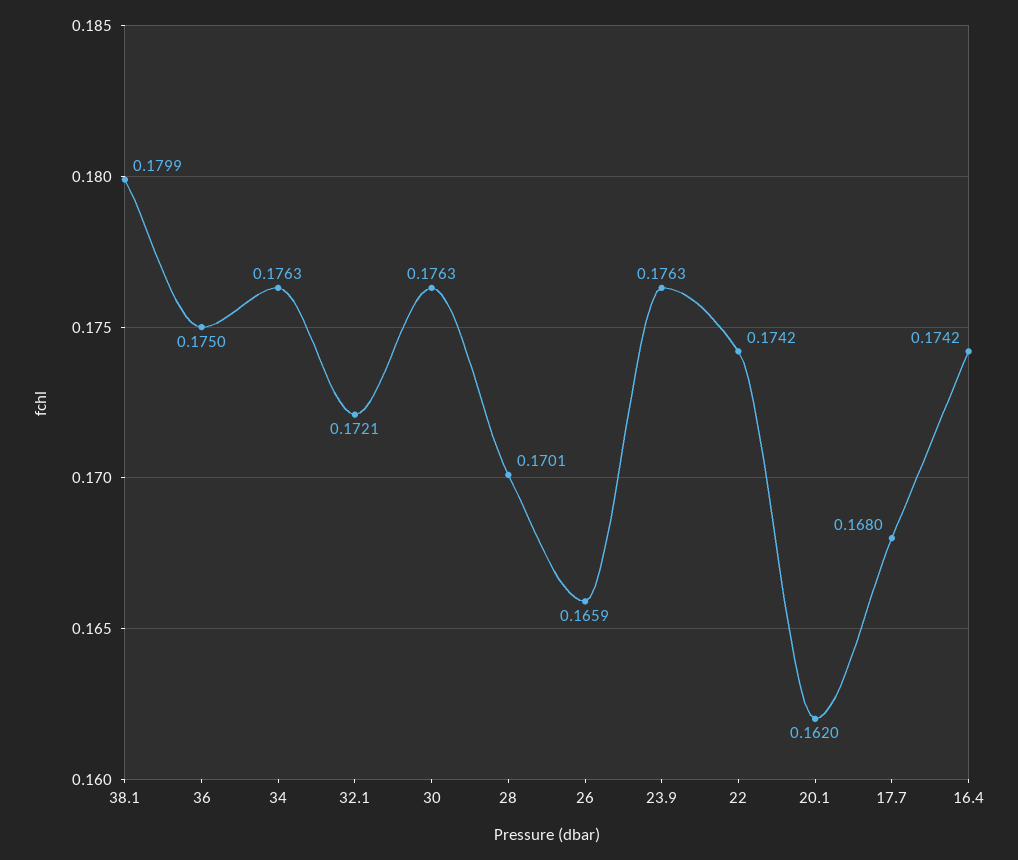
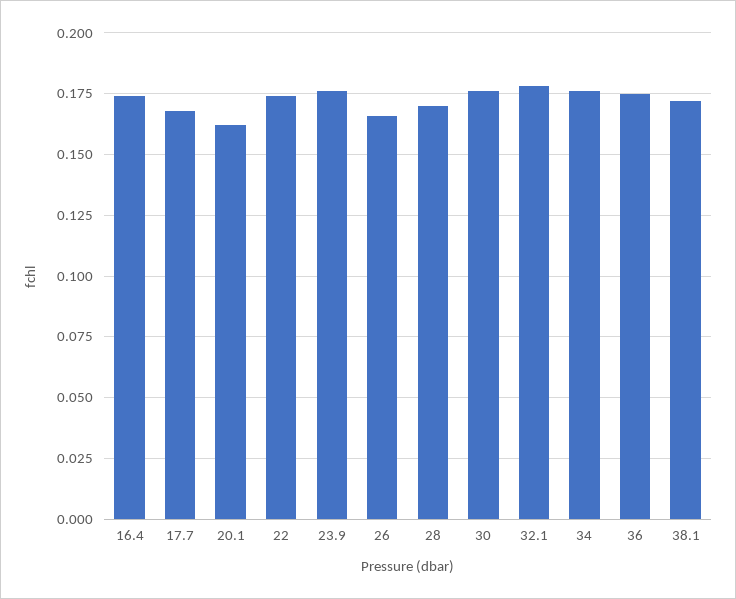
  {
-   "38.1": 0.1799,
+   "38.1": 0.1725,
    "36": 0.175,
    "34": 0.1763,
-   "32.1": 0.1721,
+   "32.1": 0.1775,
    "30": 0.1763,
    "28": 0.1701,
    "26": 0.1659,
    "23.9": 0.1763,
    "22": 0.1742,
    "20.1": 0.162,
    "17.7": 0.168,
    "16.4": 0.1742
  }

